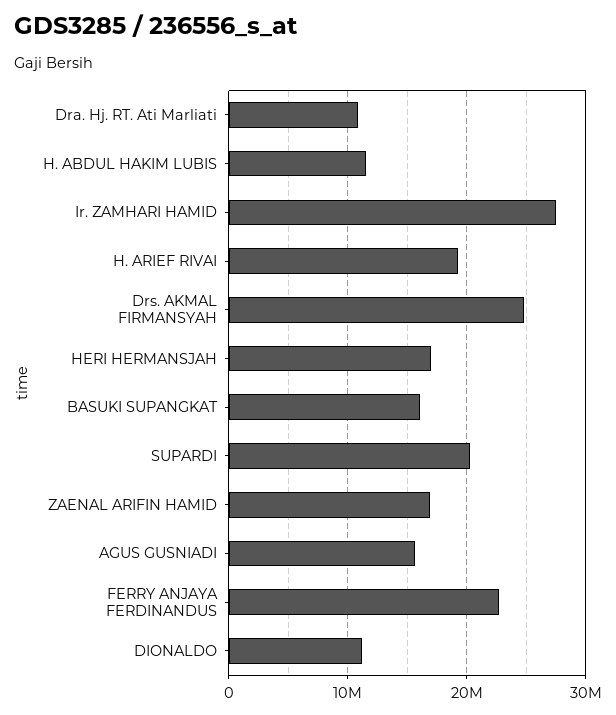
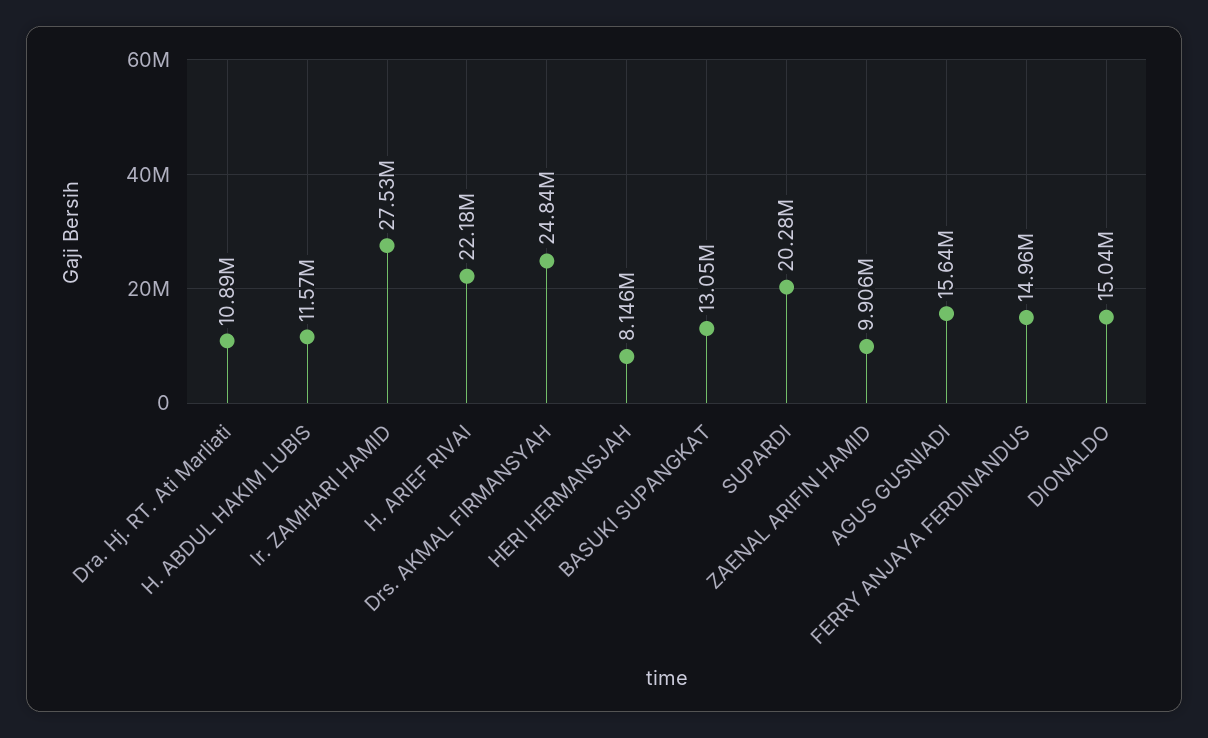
  {
    "Dra. Hj. RT. Ati Marliati": 10890000,
    "H. ABDUL HAKIM LUBIS": 11570000,
    "Ir. ZAMHARI HAMID": 27530000,
-   "H. ARIEF RIVAI": 19000000,
+   "H. ARIEF RIVAI": 22180000,
    "Drs. AKMAL FIRMANSYAH": 24840000,
-   "HERI HERMANSJAH": 17000000,
+   "HERI HERMANSJAH": 8146000,
-   "BASUKI SUPANGKAT": 16000000,
+   "BASUKI SUPANGKAT": 13050000,
    "SUPARDI": 20280000,
-   "ZAENAL ARIFIN HAMID": 17000000,
+   "ZAENAL ARIFIN HAMID": 9906000,
    "AGUS GUSNIADI": 15640000,
-   "FERRY ANJAYA FERDINANDUS": 23000000,
+   "FERRY ANJAYA FERDINANDUS": 14960000,
-   "DIONALDO": 11000000
+   "DIONALDO": 15040000
  }

